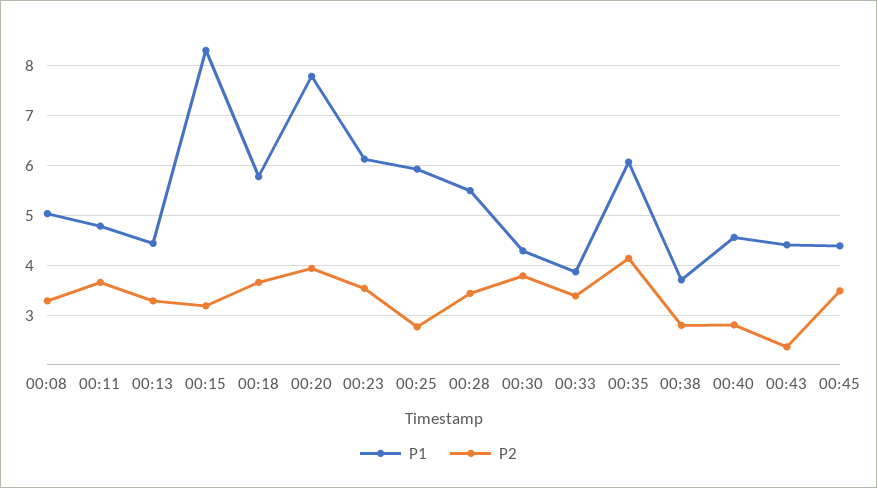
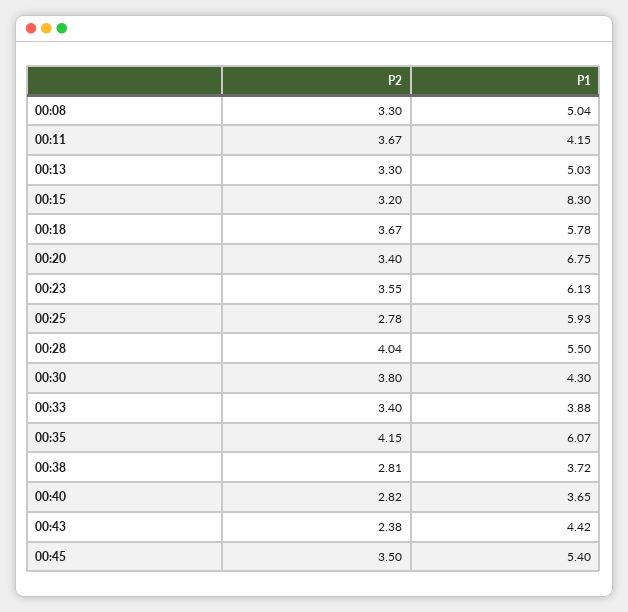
  {
    "P1": {
      "00:08": 5.04,
-     "00:11": 4.8,
+     "00:11": 4.15,
-     "00:13": 4.4,
+     "00:13": 5.03,
      "00:15": 8.3,
      "00:18": 5.78,
-     "00:20": 7.8,
+     "00:20": 6.75,
      "00:23": 6.13,
      "00:25": 5.93,
      "00:28": 5.5,
      "00:30": 4.3,
      "00:33": 3.88,
      "00:35": 6.07,
      "00:38": 3.72,
-     "00:40": 4.6,
+     "00:40": 3.65,
      "00:43": 4.42,
-     "00:45": 4.4
+     "00:45": 5.4
    },
    "P2": {
      "00:08": 3.3,
      "00:11": 3.67,
      "00:13": 3.3,
      "00:15": 3.2,
      "00:18": 3.67,
-     "00:20": 4,
+     "00:20": 3.4,
      "00:23": 3.55,
      "00:25": 2.78,
-     "00:28": 3.4,
+     "00:28": 4.04,
      "00:30": 3.8,
      "00:33": 3.4,
      "00:35": 4.15,
      "00:38": 2.81,
      "00:40": 2.82,
      "00:43": 2.38,
      "00:45": 3.5
    }
  }

